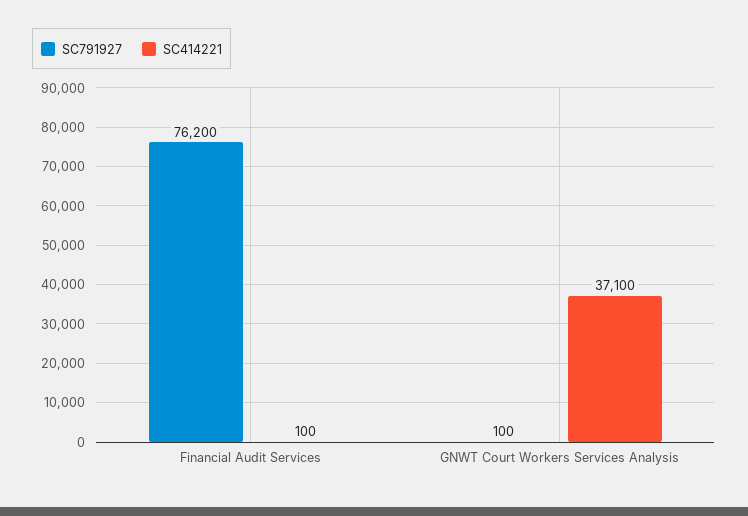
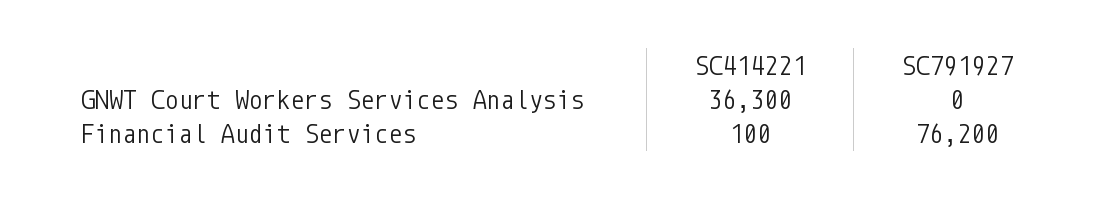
  {
    "SC791927": {
      "Financial Audit Services": 76200,
-     "GNWT Court Workers Services Analysis": 100
+     "GNWT Court Workers Services Analysis": 0
    },
    "SC414221": {
      "Financial Audit Services": 100,
-     "GNWT Court Workers Services Analysis": 37100
+     "GNWT Court Workers Services Analysis": 36300
    }
  }

